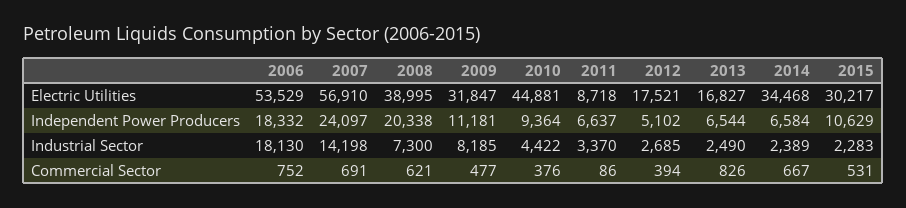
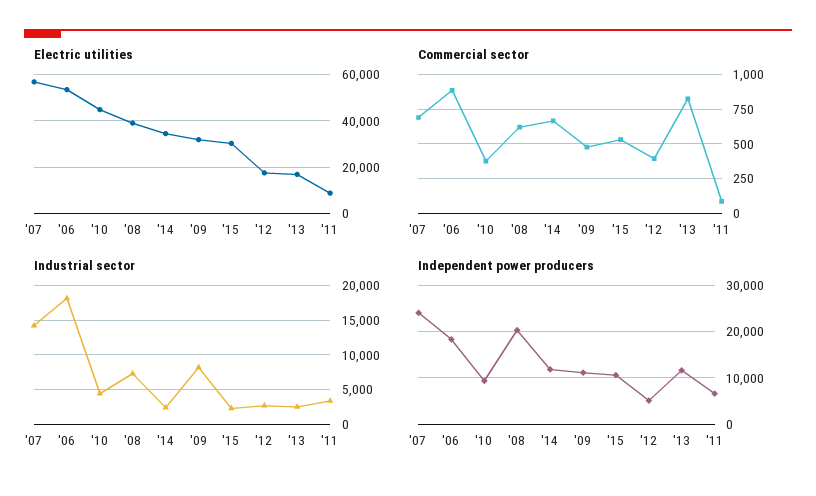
  {
    "Electric Utilities": {
      "2006": 53529,
      "2007": 56910,
      "2008": 38995,
      "2009": 31847,
      "2010": 44881,
      "2011": 8718,
      "2012": 17521,
      "2013": 16827,
      "2014": 34468,
      "2015": 30217
    },
    "Independent Power Producers": {
      "2006": 18332,
      "2007": 24097,
      "2008": 20338,
      "2009": 11181,
      "2010": 9364,
      "2011": 6637,
      "2012": 5102,
-     "2013": 6544,
+     "2013": 12000,
-     "2014": 6584,
+     "2014": 12000,
      "2015": 10629
    },
    "Industrial Sector": {
      "2006": 18130,
      "2007": 14198,
      "2008": 7300,
      "2009": 8185,
      "2010": 4422,
      "2011": 3370,
      "2012": 2685,
      "2013": 2490,
      "2014": 2389,
      "2015": 2283
    },
    "Commercial Sector": {
-     "2006": 752,
+     "2006": 900,
      "2007": 691,
      "2008": 621,
      "2009": 477,
      "2010": 376,
      "2011": 86,
      "2012": 394,
      "2013": 826,
      "2014": 667,
      "2015": 531
    }
  }

